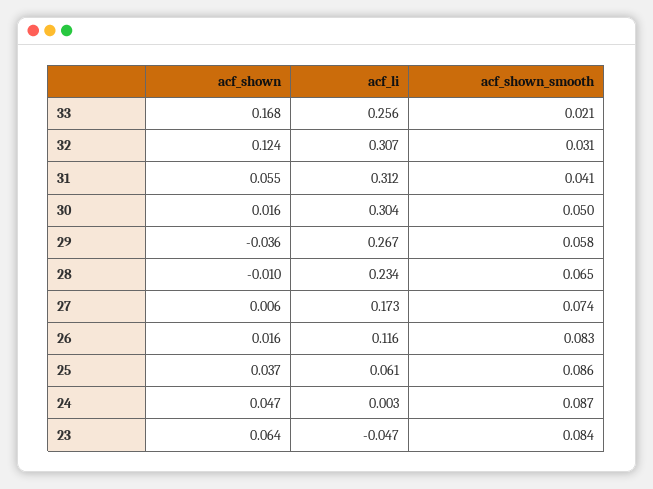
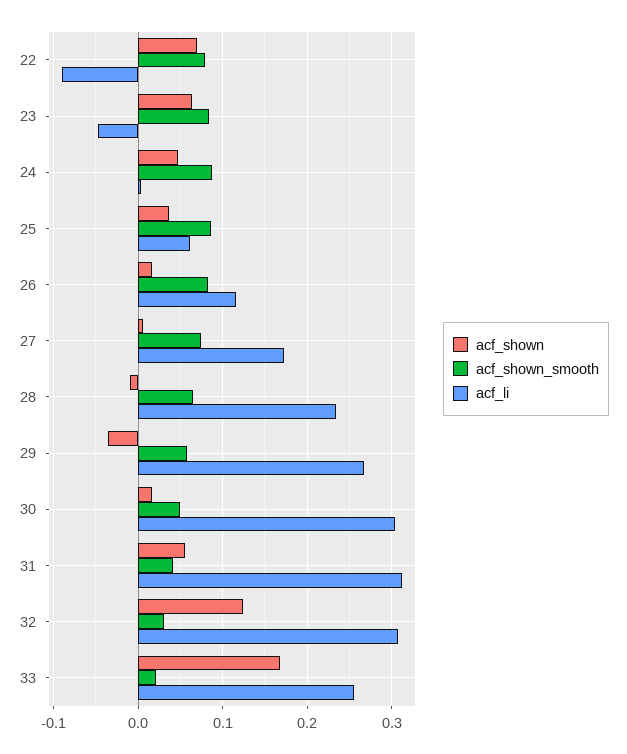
  {
    "acf_shown": {
      "33": 0.168,
      "32": 0.124,
      "31": 0.055,
      "30": 0.016,
      "29": -0.036,
      "28": -0.01,
      "27": 0.006,
      "26": 0.016,
      "25": 0.037,
      "24": 0.047,
-     "23": 0.064
+     "23": 0.064,
+     "22": 0.07
    },
    "acf_li": {
      "33": 0.256,
      "32": 0.307,
      "31": 0.312,
      "30": 0.304,
      "29": 0.267,
      "28": 0.234,
      "27": 0.173,
      "26": 0.116,
      "25": 0.061,
      "24": 0.003,
-     "23": -0.047
+     "23": -0.047,
+     "22": -0.09
    },
    "acf_shown_smooth": {
      "33": 0.021,
      "32": 0.031,
      "31": 0.041,
      "30": 0.05,
      "29": 0.058,
      "28": 0.065,
      "27": 0.074,
      "26": 0.083,
      "25": 0.086,
      "24": 0.087,
-     "23": 0.084
+     "23": 0.084,
+     "22": 0.08
    }
  }

